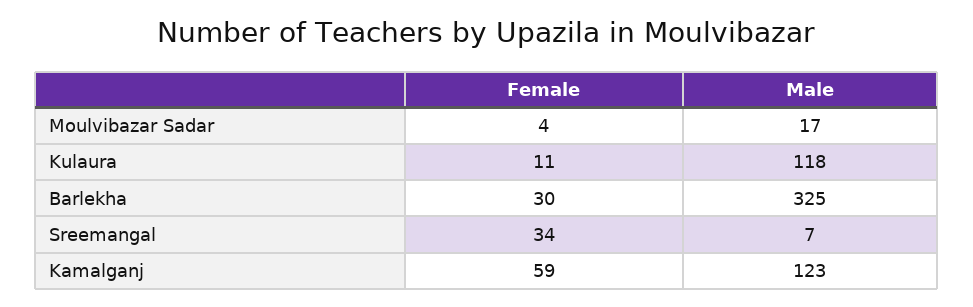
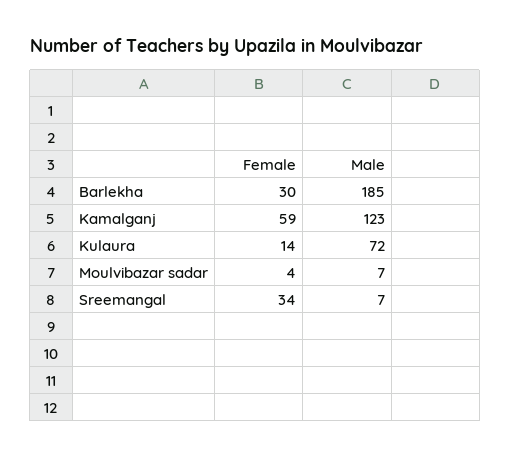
  {
    "Female": {
      "Moulvibazar Sadar": 4,
-     "Kulaura": 11,
+     "Kulaura": 14,
      "Barlekha": 30,
      "Sreemangal": 34,
      "Kamalganj": 59
    },
    "Male": {
-     "Moulvibazar Sadar": 17,
+     "Moulvibazar Sadar": 7,
-     "Kulaura": 118,
+     "Kulaura": 72,
-     "Barlekha": 325,
+     "Barlekha": 185,
      "Sreemangal": 7,
      "Kamalganj": 123
    }
  }

